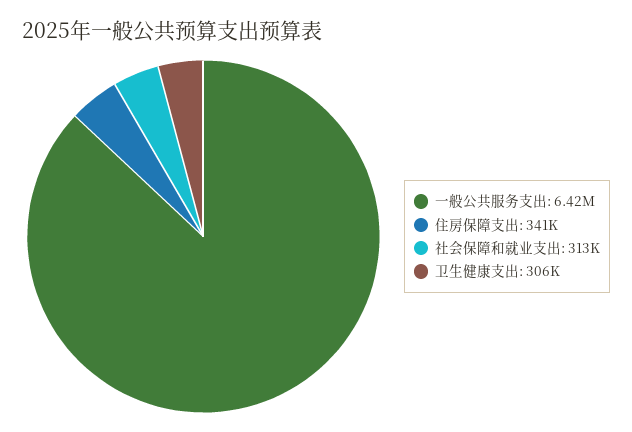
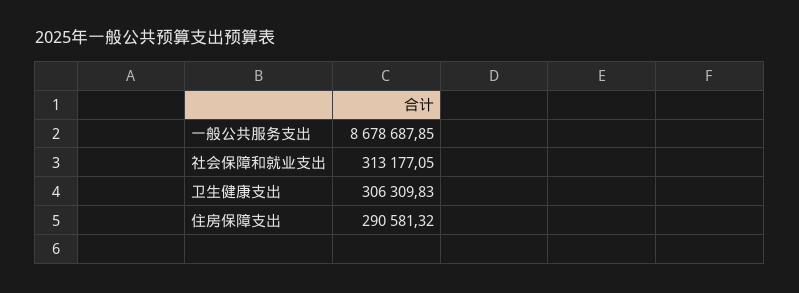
  {
-   "一般公共服务支出": 6420000,
+   "一般公共服务支出": 8678687.85,
-   "住房保障支出": 341000,
+   "住房保障支出": 290581.32,
    "社会保障和就业支出": 313177.05,
    "卫生健康支出": 306309.83
  }

